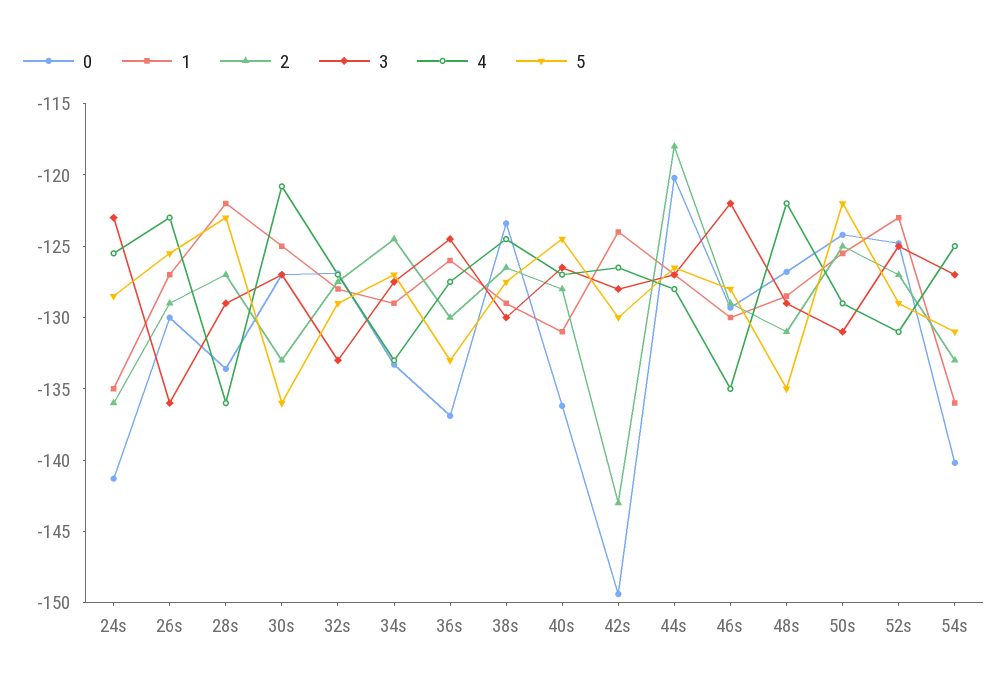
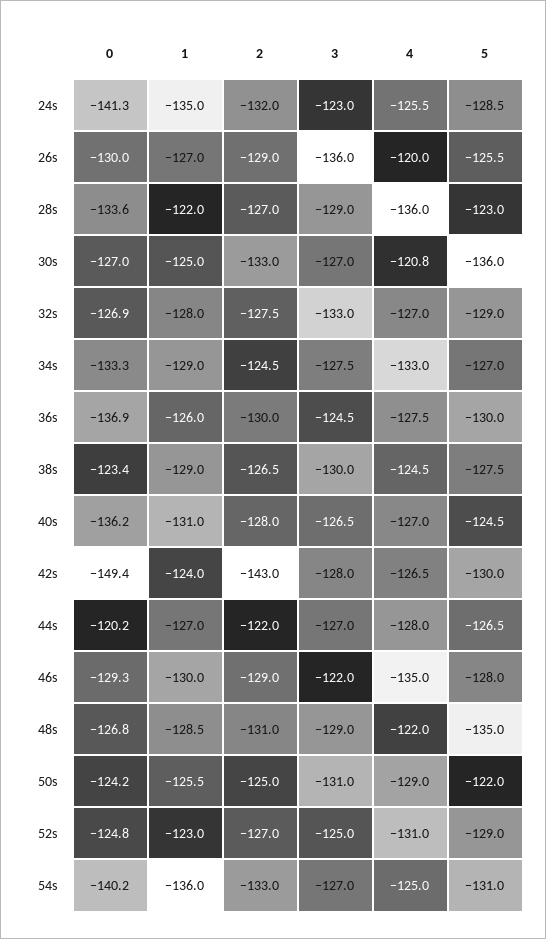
  {
    "0": {
      "24s": -141.3,
      "26s": -130,
      "28s": -133.6,
      "30s": -127,
      "32s": -126.9,
      "34s": -133.3,
      "36s": -136.9,
      "38s": -123.4,
      "40s": -136.2,
      "42s": -149.4,
      "44s": -120.2,
      "46s": -129.3,
      "48s": -126.8,
      "50s": -124.2,
      "52s": -124.8,
      "54s": -140.2
    },
    "1": {
      "24s": -135,
      "26s": -127,
      "28s": -122,
      "30s": -125,
      "32s": -128,
      "34s": -129,
      "36s": -126,
      "38s": -129,
      "40s": -131,
      "42s": -124,
      "44s": -127,
      "46s": -130,
      "48s": -128.5,
      "50s": -125.5,
      "52s": -123,
      "54s": -136
    },
    "2": {
-     "24s": -136,
+     "24s": -132,
      "26s": -129,
      "28s": -127,
      "30s": -133,
      "32s": -127.5,
      "34s": -124.5,
      "36s": -130,
      "38s": -126.5,
      "40s": -128,
      "42s": -143,
-     "44s": -118,
+     "44s": -122,
      "46s": -129,
      "48s": -131,
      "50s": -125,
      "52s": -127,
      "54s": -133
    },
    "3": {
      "24s": -123,
      "26s": -136,
      "28s": -129,
      "30s": -127,
      "32s": -133,
      "34s": -127.5,
      "36s": -124.5,
      "38s": -130,
      "40s": -126.5,
      "42s": -128,
      "44s": -127,
      "46s": -122,
      "48s": -129,
      "50s": -131,
      "52s": -125,
      "54s": -127
    },
    "4": {
      "24s": -125.5,
-     "26s": -123,
+     "26s": -120,
      "28s": -136,
      "30s": -120.8,
      "32s": -127,
      "34s": -133,
      "36s": -127.5,
      "38s": -124.5,
      "40s": -127,
      "42s": -126.5,
      "44s": -128,
      "46s": -135,
      "48s": -122,
      "50s": -129,
      "52s": -131,
      "54s": -125
    },
    "5": {
      "24s": -128.5,
      "26s": -125.5,
      "28s": -123,
      "30s": -136,
      "32s": -129,
      "34s": -127,
-     "36s": -133,
+     "36s": -130,
      "38s": -127.5,
      "40s": -124.5,
      "42s": -130,
      "44s": -126.5,
      "46s": -128,
      "48s": -135,
      "50s": -122,
      "52s": -129,
      "54s": -131
    }
  }

